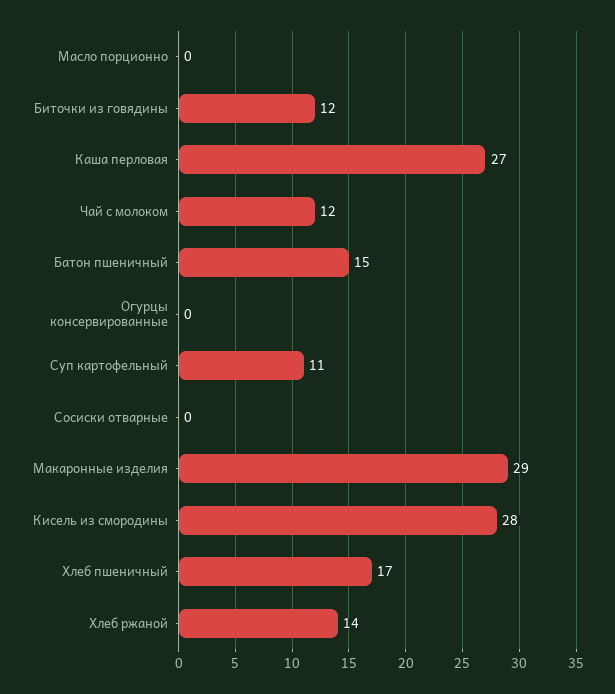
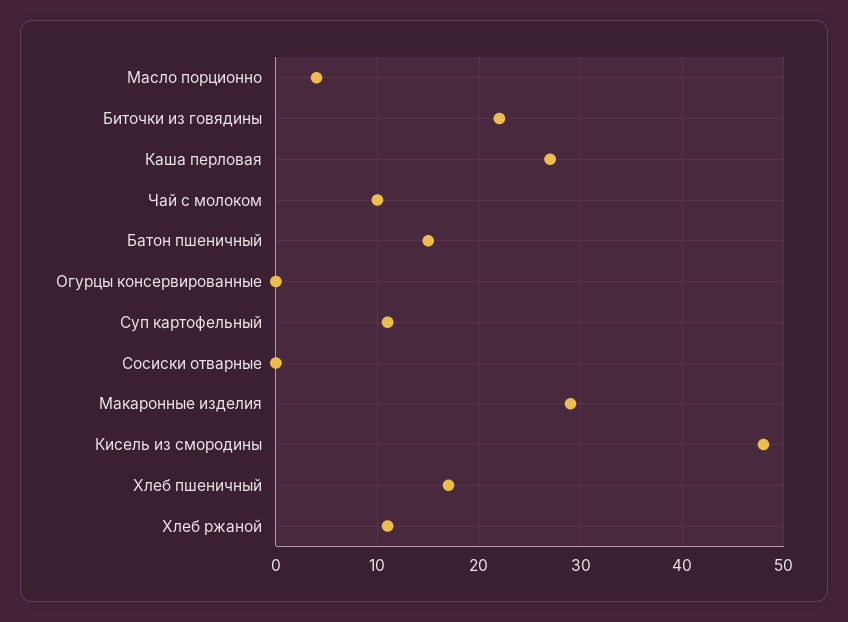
  {
-   "Масло порционно": 0,
+   "Масло порционно": 4,
-   "Биточки из говядины": 12,
+   "Биточки из говядины": 22,
    "Каша перловая": 27,
-   "Чай с молоком": 12,
+   "Чай с молоком": 10,
    "Батон пшеничный": 15,
    "Огурцы консервированные": 0,
    "Суп картофельный": 11,
    "Сосиски отварные": 0,
    "Макаронные изделия": 29,
-   "Кисель из смородины": 28,
+   "Кисель из смородины": 48,
    "Хлеб пшеничный": 17,
-   "Хлеб ржаной": 14
+   "Хлеб ржаной": 11
  }

